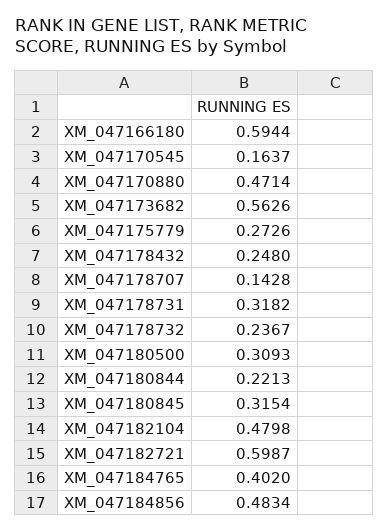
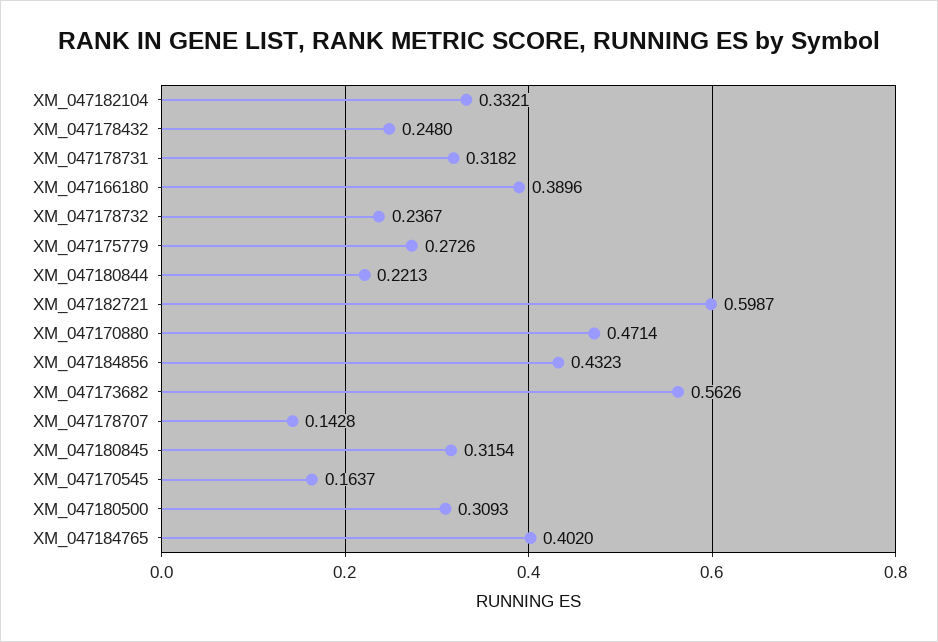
  {
-   "XM_047166180": 0.5944,
+   "XM_047166180": 0.3896,
    "XM_047170545": 0.1637,
    "XM_047170880": 0.4714,
    "XM_047173682": 0.5626,
    "XM_047175779": 0.2726,
    "XM_047178432": 0.248,
    "XM_047178707": 0.1428,
    "XM_047178731": 0.3182,
    "XM_047178732": 0.2367,
    "XM_047180500": 0.3093,
    "XM_047180844": 0.2213,
    "XM_047180845": 0.3154,
-   "XM_047182104": 0.4798,
+   "XM_047182104": 0.3321,
    "XM_047182721": 0.5987,
    "XM_047184765": 0.402,
-   "XM_047184856": 0.4834
+   "XM_047184856": 0.4323
  }

